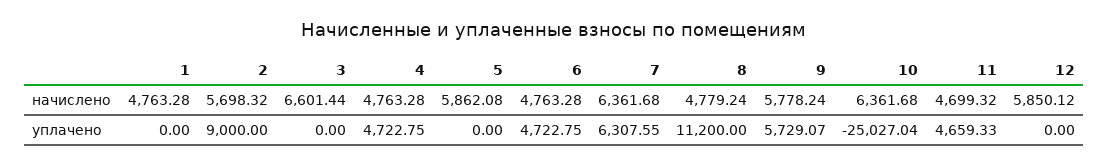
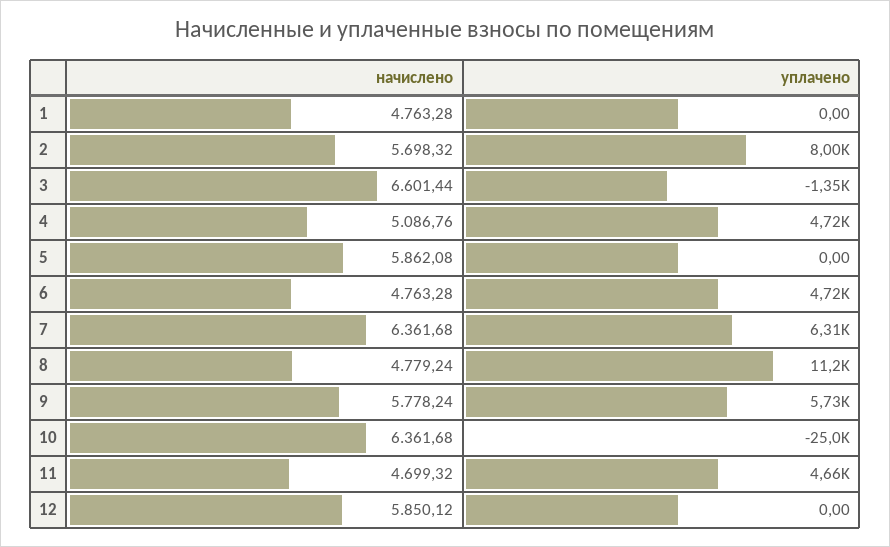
  {
    "1": {
      "начислено": 4763.28,
      "уплачено": 0
    },
    "2": {
      "начислено": 5698.32,
-     "уплачено": 9000
+     "уплачено": 8000
    },
    "3": {
      "начислено": 6601.44,
-     "уплачено": 0
+     "уплачено": -1350
    },
    "4": {
-     "начислено": 4763.28,
+     "начислено": 5086.76,
      "уплачено": 4722.75
    },
    "5": {
      "начислено": 5862.08,
      "уплачено": 0
    },
    "6": {
      "начислено": 4763.28,
      "уплачено": 4722.75
    },
    "7": {
      "начислено": 6361.68,
      "уплачено": 6307.55
    },
    "8": {
      "начислено": 4779.24,
      "уплачено": 11200
    },
    "9": {
      "начислено": 5778.24,
      "уплачено": 5729.07
    },
    "10": {
      "начислено": 6361.68,
      "уплачено": -25027.04
    },
    "11": {
      "начислено": 4699.32,
      "уплачено": 4659.33
    },
    "12": {
      "начислено": 5850.12,
      "уплачено": 0
    }
  }

